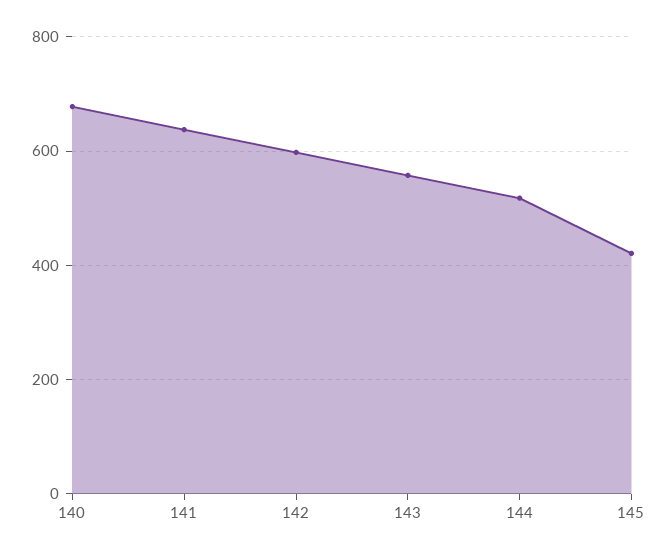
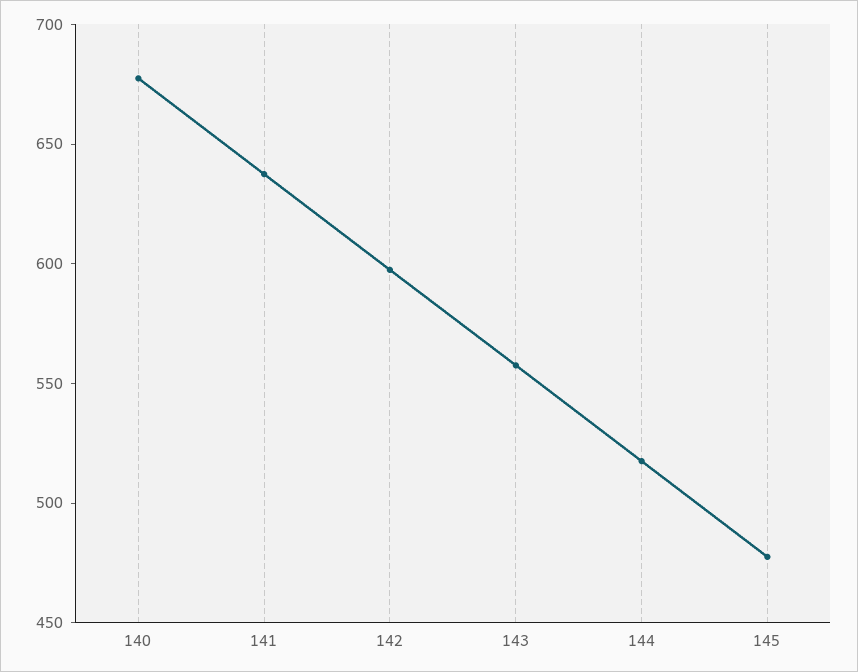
  {
    "140": 680,
    "141": 640,
    "142": 600,
    "143": 560,
    "144": 520,
-   "145": 420
+   "145": 480
  }

